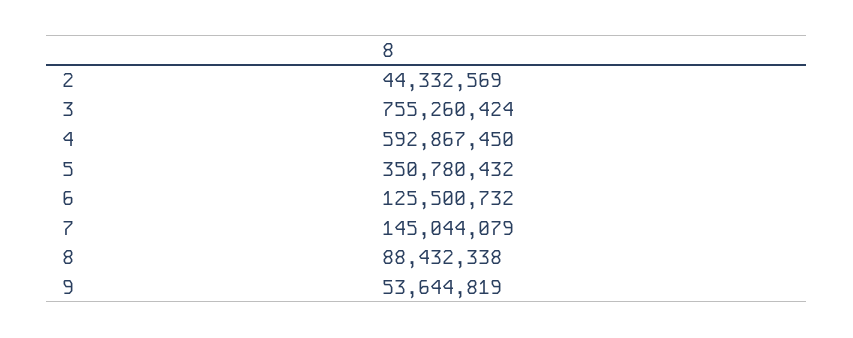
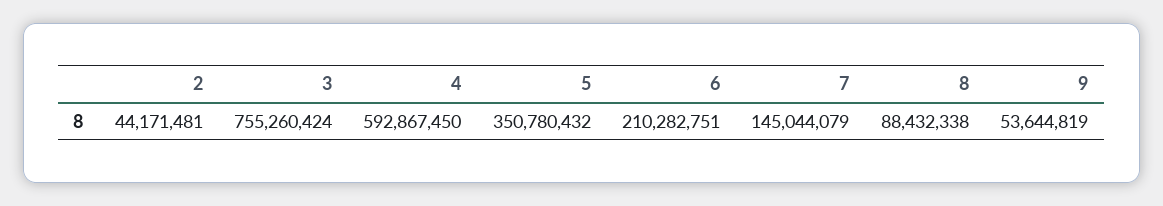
  {
-   "2": 44332569,
+   "2": 44171481,
    "3": 755260424,
    "4": 592867450,
    "5": 350780432,
-   "6": 125500732,
+   "6": 210282751,
    "7": 145044079,
    "8": 88432338,
    "9": 53644819
  }

